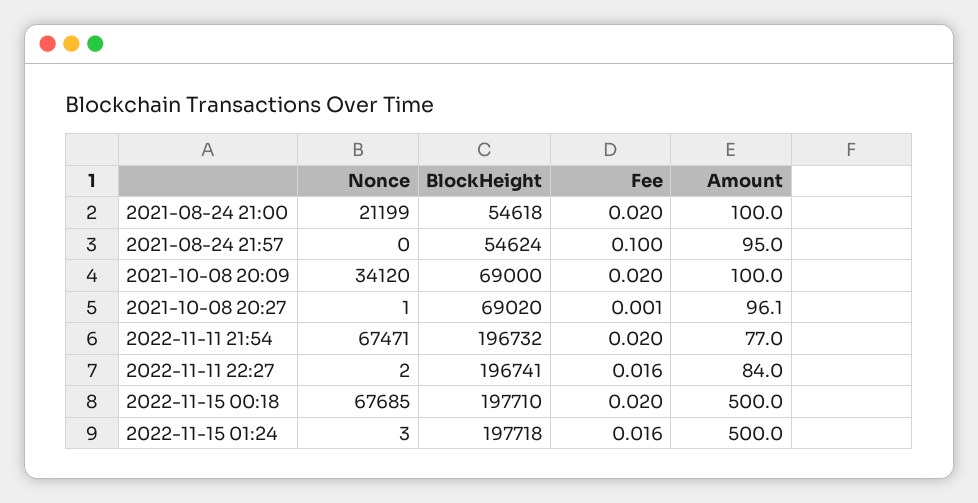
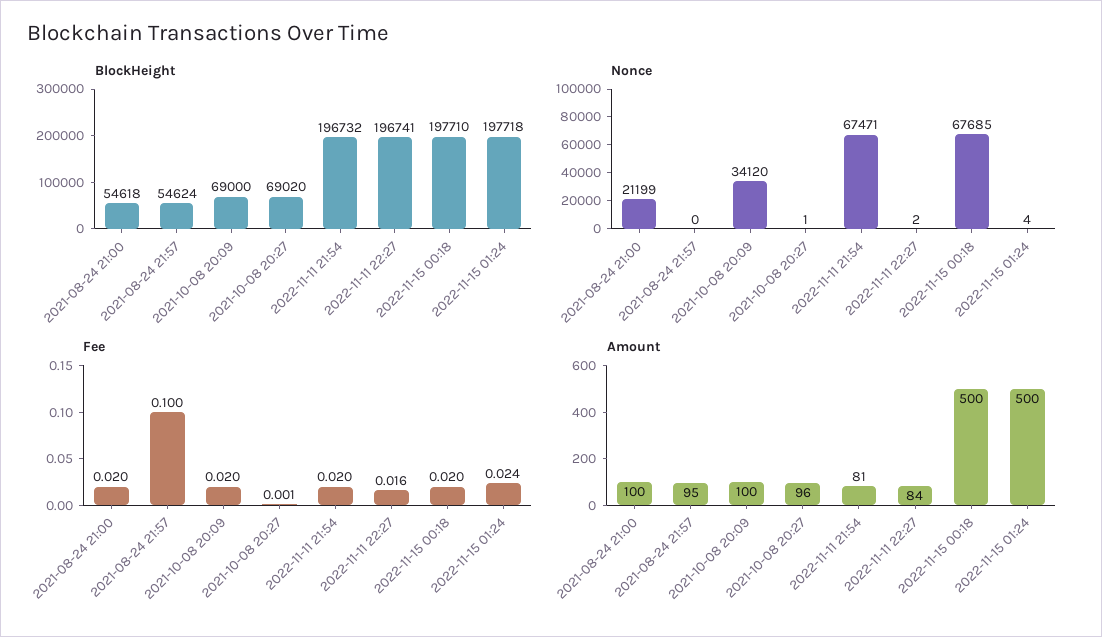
  {
    "Nonce": {
      "2021-08-24 21:00": 21199,
      "2021-08-24 21:57": 0,
      "2021-10-08 20:09": 34120,
      "2021-10-08 20:27": 1,
      "2022-11-11 21:54": 67471,
      "2022-11-11 22:27": 2,
      "2022-11-15 00:18": 67685,
-     "2022-11-15 01:24": 3
+     "2022-11-15 01:24": 4
    },
    "BlockHeight": {
      "2021-08-24 21:00": 54618,
      "2021-08-24 21:57": 54624,
      "2021-10-08 20:09": 69000,
      "2021-10-08 20:27": 69020,
      "2022-11-11 21:54": 196732,
      "2022-11-11 22:27": 196741,
      "2022-11-15 00:18": 197710,
      "2022-11-15 01:24": 197718
    },
    "Fee": {
      "2021-08-24 21:00": 0.02,
      "2021-08-24 21:57": 0.1,
      "2021-10-08 20:09": 0.02,
      "2021-10-08 20:27": 0.001,
      "2022-11-11 21:54": 0.02,
      "2022-11-11 22:27": 0.016,
      "2022-11-15 00:18": 0.02,
-     "2022-11-15 01:24": 0.016
+     "2022-11-15 01:24": 0.024
    },
    "Amount": {
      "2021-08-24 21:00": 100,
      "2021-08-24 21:57": 95,
      "2021-10-08 20:09": 100,
      "2021-10-08 20:27": 96.1,
-     "2022-11-11 21:54": 77,
+     "2022-11-11 21:54": 81,
      "2022-11-11 22:27": 84,
      "2022-11-15 00:18": 500,
      "2022-11-15 01:24": 500
    }
  }

